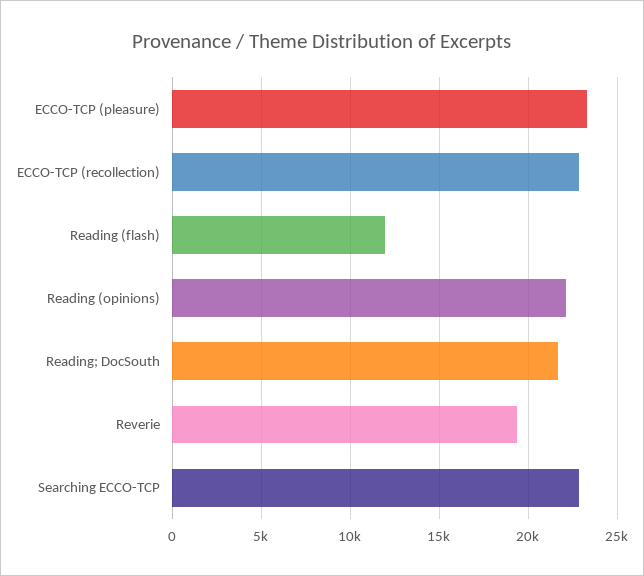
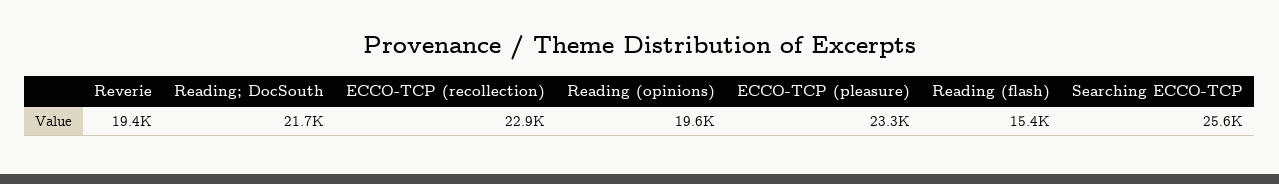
  {
    "ECCO-TCP (pleasure)": 23300,
    "ECCO-TCP (recollection)": 22900,
-   "Reading (flash)": 12000,
+   "Reading (flash)": 15400,
-   "Reading (opinions)": 22000,
+   "Reading (opinions)": 19600,
    "Reading; DocSouth": 21700,
    "Reverie": 19400,
-   "Searching ECCO-TCP": 23000
+   "Searching ECCO-TCP": 25600
  }

